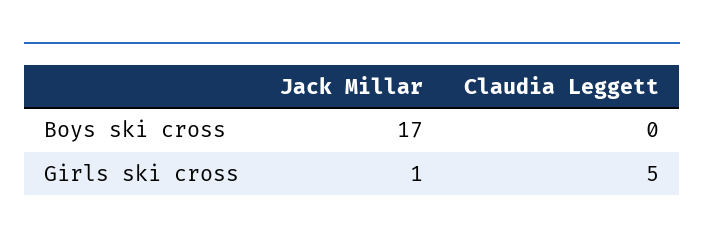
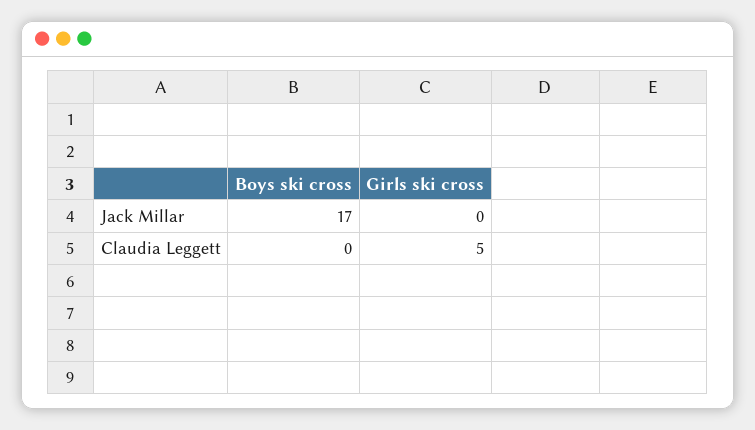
  {
    "Jack Millar": {
      "Boys ski cross": 17,
-     "Girls ski cross": 1
+     "Girls ski cross": 0
    },
    "Claudia Leggett": {
      "Boys ski cross": 0,
      "Girls ski cross": 5
    }
  }

